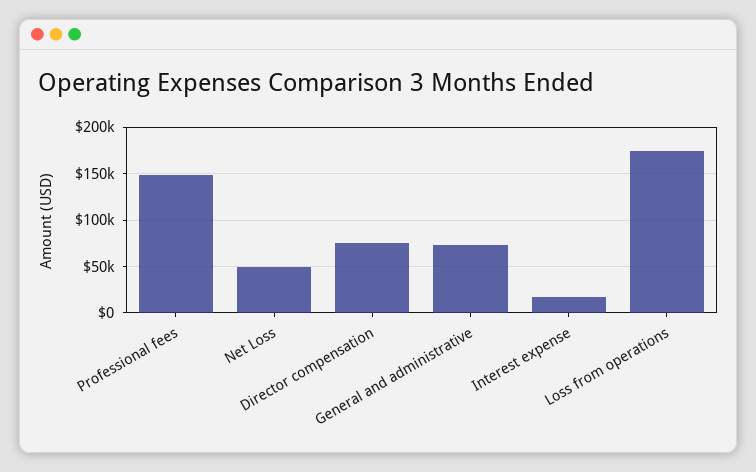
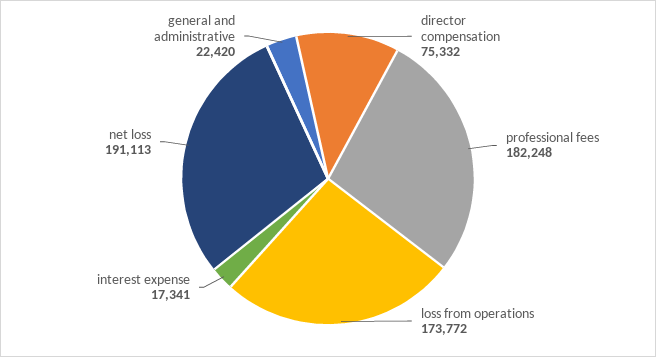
  {
-   "Professional fees": 150000,
+   "Professional fees": 182248,
-   "Net Loss": 50000,
+   "Net Loss": 191113,
    "Director compensation": 75332,
-   "General and administrative": 70000,
+   "General and administrative": 22420,
    "Interest expense": 17341,
    "Loss from operations": 173772
  }

